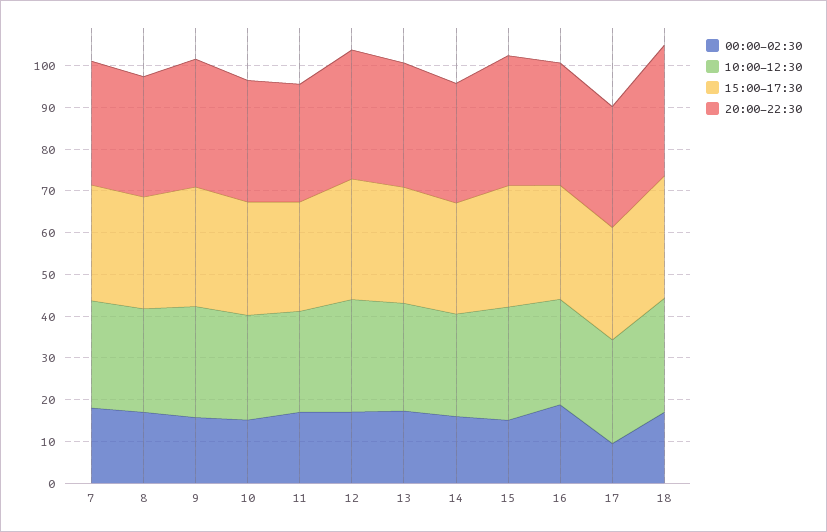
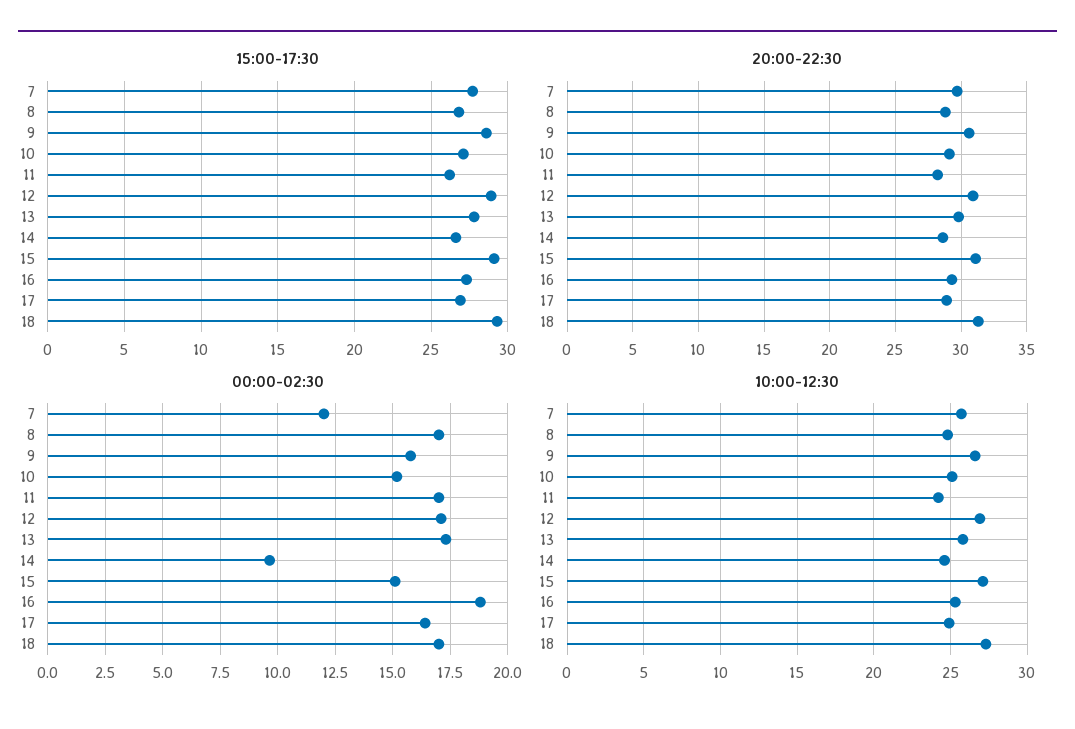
  {
    "00:00-02:30": {
-     "7": 18,
+     "7": 12,
      "8": 17,
      "9": 16,
      "10": 15,
      "11": 17,
      "12": 17,
      "13": 17.5,
-     "14": 16,
+     "14": 9.5,
      "15": 15,
      "16": 19,
-     "17": 10,
+     "17": 16.5,
      "18": 17
    },
    "10:00-12:30": {
      "7": 25.5,
      "8": 25,
      "9": 26.5,
      "10": 25,
      "11": 24,
      "12": 27,
      "13": 26,
      "14": 24.5,
      "15": 27,
      "16": 25.5,
      "17": 25,
      "18": 27.5
    },
    "15:00-17:30": {
      "7": 27.5,
      "8": 27,
      "9": 28.5,
      "10": 27,
      "11": 26,
      "12": 29,
      "13": 28,
      "14": 26.5,
      "15": 29,
      "16": 27.5,
      "17": 27,
      "18": 29.5
    },
    "20:00-22:30": {
      "7": 29.5,
      "8": 29,
      "9": 30.5,
      "10": 29,
      "11": 28,
      "12": 31,
      "13": 30,
      "14": 28.5,
      "15": 31,
      "16": 29.5,
      "17": 29,
      "18": 31.5
    }
  }

